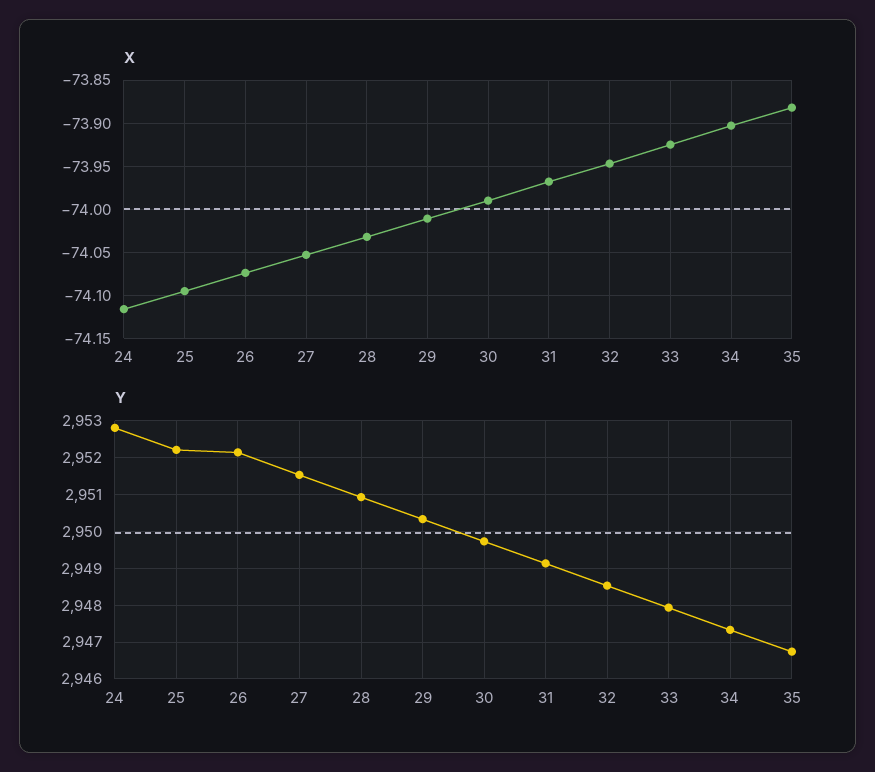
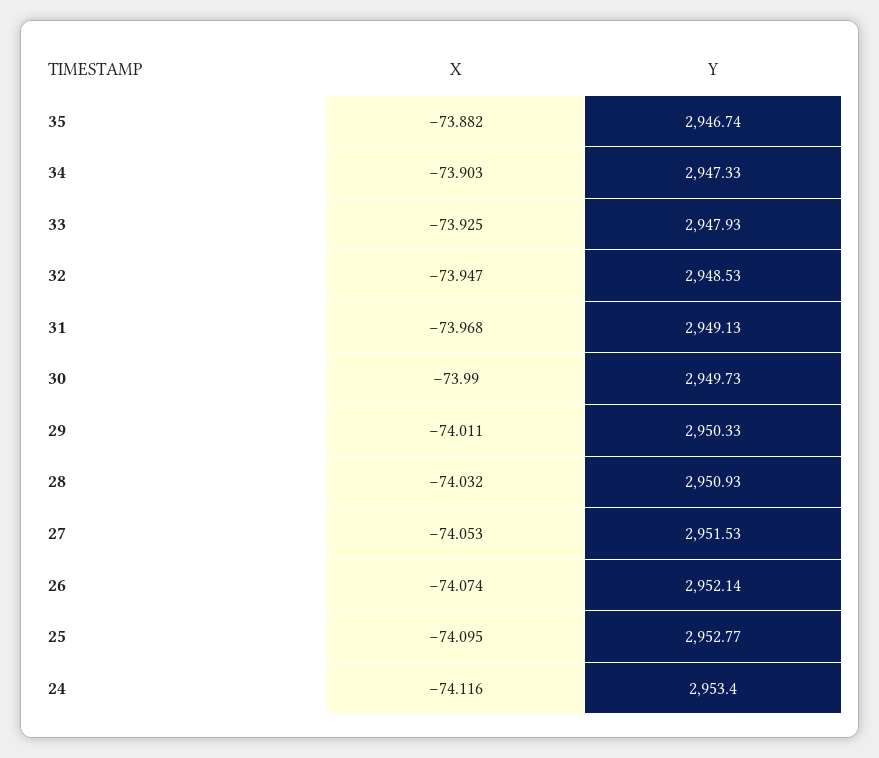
  {
    "X": {
      "24": -74.116,
      "25": -74.095,
      "26": -74.074,
      "27": -74.053,
      "28": -74.032,
      "29": -74.011,
      "30": -73.99,
      "31": -73.968,
      "32": -73.947,
      "33": -73.925,
      "34": -73.903,
      "35": -73.882
    },
    "Y": {
-     "24": 2952.8,
+     "24": 2953.4,
-     "25": 2952.2,
+     "25": 2952.77,
      "26": 2952.14,
      "27": 2951.53,
      "28": 2950.93,
      "29": 2950.33,
      "30": 2949.73,
      "31": 2949.13,
      "32": 2948.53,
      "33": 2947.93,
      "34": 2947.33,
      "35": 2946.74
    }
  }

